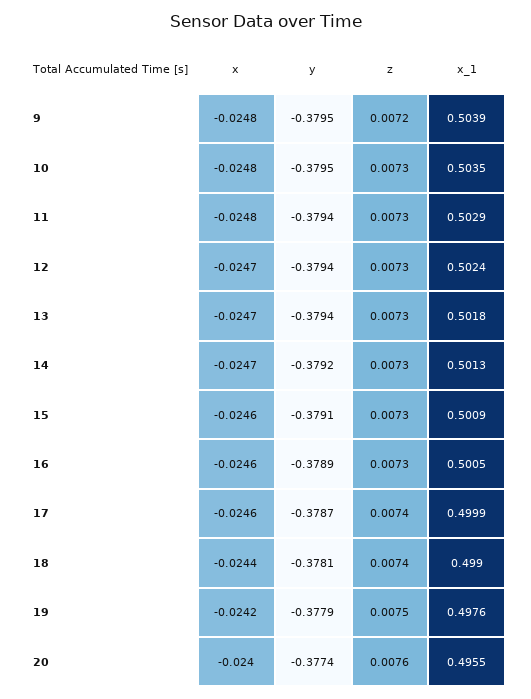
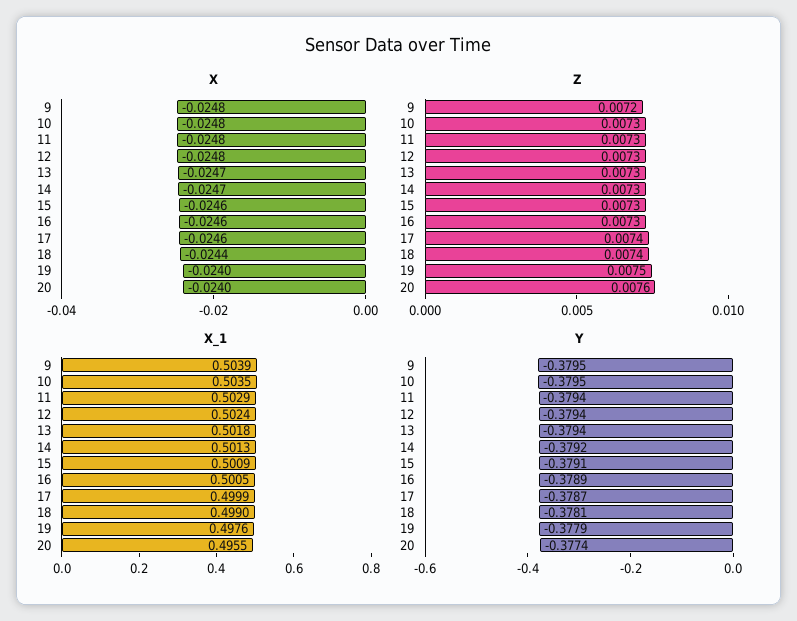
  {
    "x": {
      "9": -0.0248,
      "10": -0.0248,
      "11": -0.0248,
-     "12": -0.0247,
+     "12": -0.0248,
      "13": -0.0247,
      "14": -0.0247,
      "15": -0.0246,
      "16": -0.0246,
      "17": -0.0246,
      "18": -0.0244,
-     "19": -0.0242,
+     "19": -0.024,
      "20": -0.024
    },
    "y": {
      "9": -0.3795,
      "10": -0.3795,
      "11": -0.3794,
      "12": -0.3794,
      "13": -0.3794,
      "14": -0.3792,
      "15": -0.3791,
      "16": -0.3789,
      "17": -0.3787,
      "18": -0.3781,
      "19": -0.3779,
      "20": -0.3774
    },
    "z": {
      "9": 0.0072,
      "10": 0.0073,
      "11": 0.0073,
      "12": 0.0073,
      "13": 0.0073,
      "14": 0.0073,
      "15": 0.0073,
      "16": 0.0073,
      "17": 0.0074,
      "18": 0.0074,
      "19": 0.0075,
      "20": 0.0076
    },
    "x_1": {
      "9": 0.5039,
      "10": 0.5035,
      "11": 0.5029,
      "12": 0.5024,
      "13": 0.5018,
      "14": 0.5013,
      "15": 0.5009,
      "16": 0.5005,
      "17": 0.4999,
      "18": 0.499,
      "19": 0.4976,
      "20": 0.4955
    }
  }

